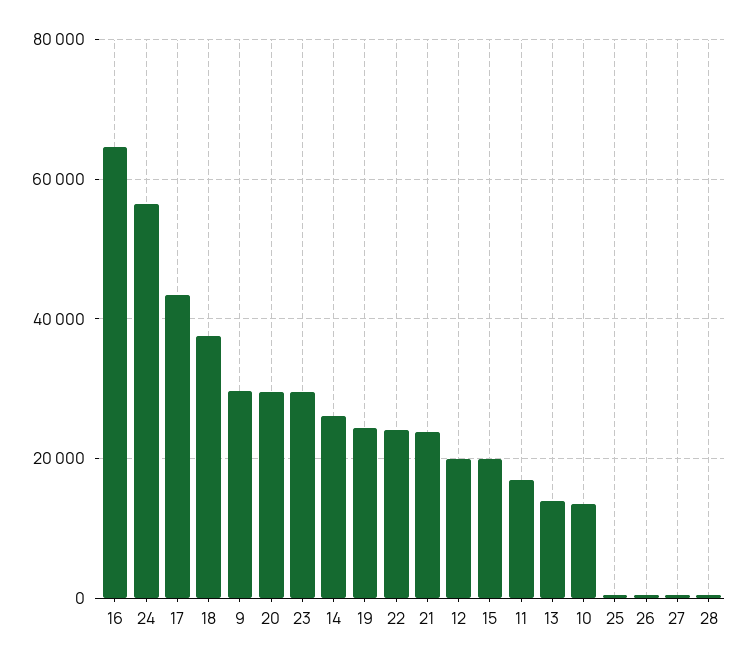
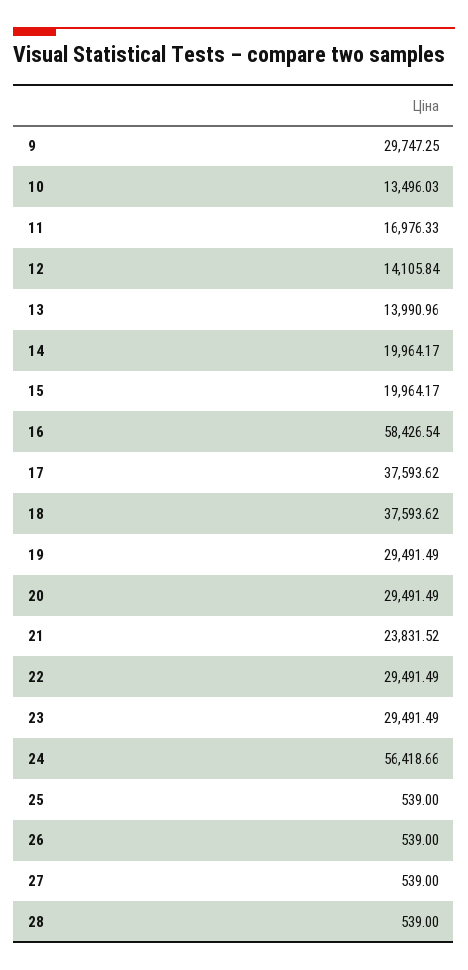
  {
-   "16": 64000,
+   "16": 58426.54,
    "24": 56418.66,
-   "17": 44000,
+   "17": 37593.62,
    "18": 37593.62,
    "9": 29747.25,
    "20": 29491.49,
    "23": 29491.49,
-   "14": 26000,
+   "14": 19964.17,
-   "19": 24000,
+   "19": 29491.49,
-   "22": 24000,
+   "22": 29491.49,
    "21": 23831.52,
-   "12": 20000,
+   "12": 14105.84,
    "15": 19964.17,
    "11": 16976.33,
    "13": 13990.96,
    "10": 13496.03,
    "25": 539,
    "26": 539,
    "27": 539,
    "28": 539
  }

